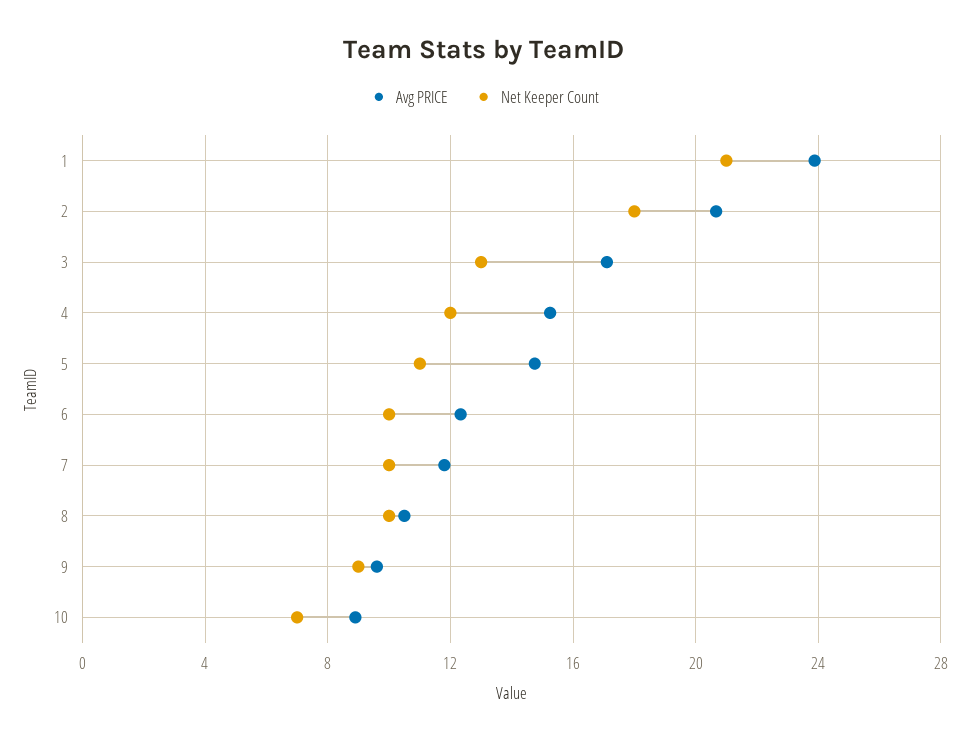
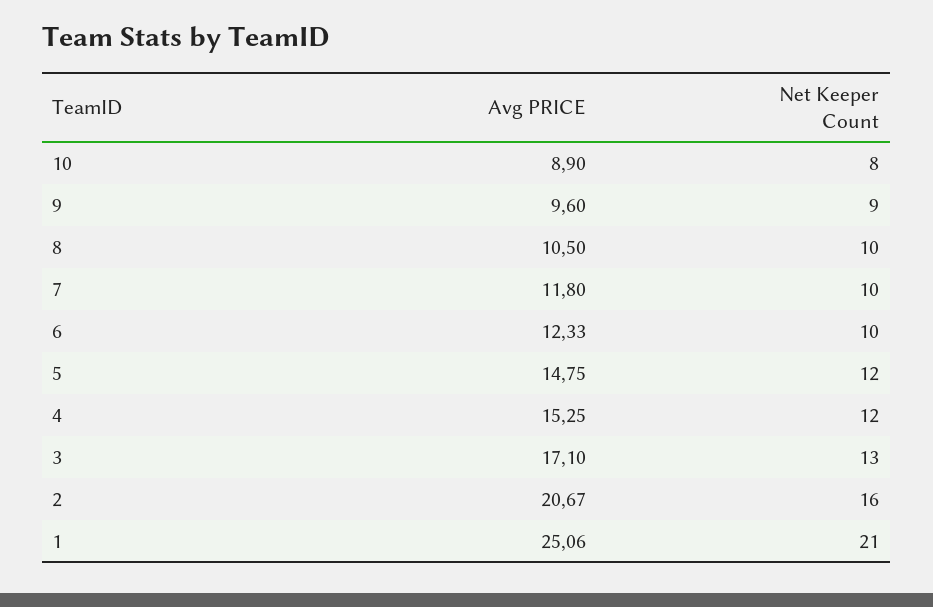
  {
    "Avg PRICE": {
-     "1": 24,
+     "1": 25.06,
      "2": 20.67,
      "3": 17.1,
      "4": 15.25,
      "5": 14.75,
      "6": 12.33,
      "7": 11.8,
      "8": 10.5,
      "9": 9.6,
      "10": 8.9
    },
    "Net Keeper Count": {
      "1": 21,
-     "2": 18,
+     "2": 16,
      "3": 13,
      "4": 12,
-     "5": 11,
+     "5": 12,
      "6": 10,
      "7": 10,
      "8": 10,
      "9": 9,
-     "10": 7
+     "10": 8
    }
  }

